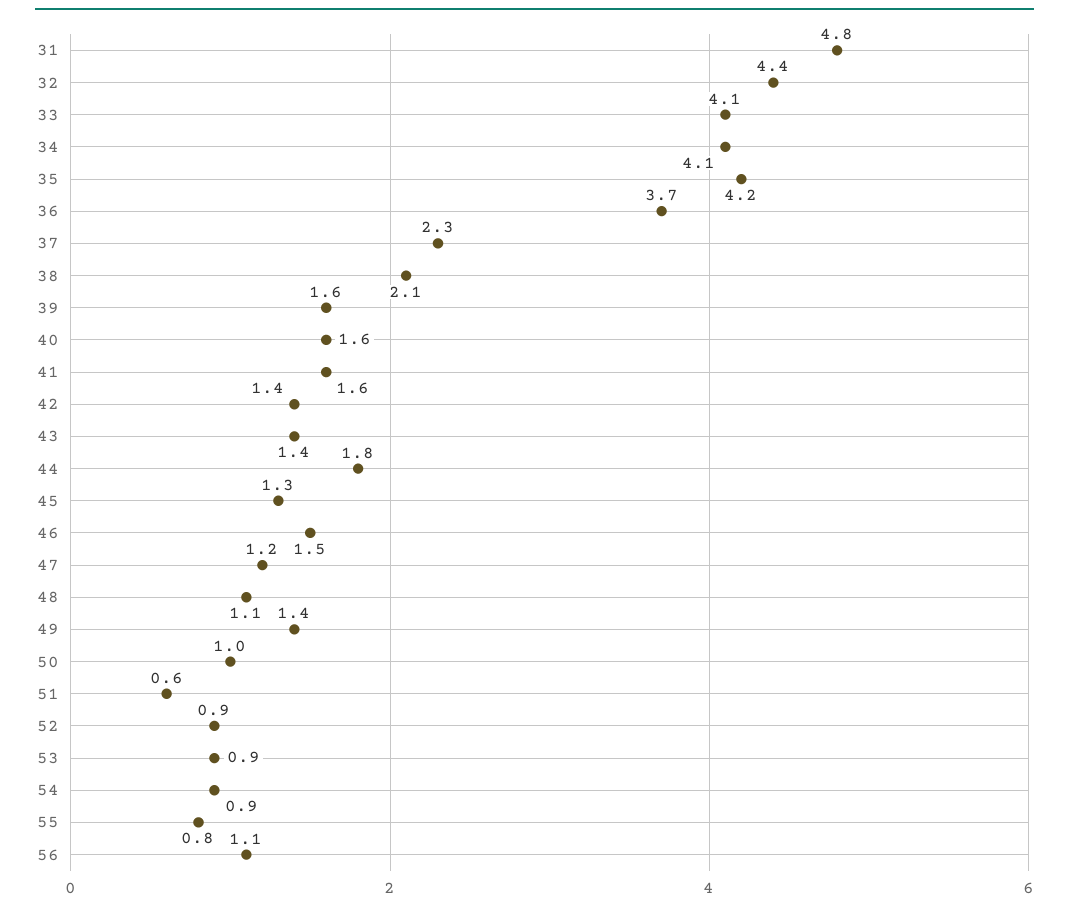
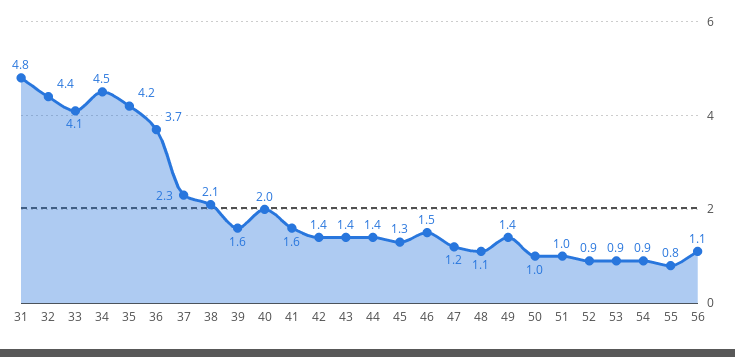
  {
    "31": 4.8,
    "32": 4.4,
    "33": 4.1,
-   "34": 4.1,
+   "34": 4.5,
    "35": 4.2,
    "36": 3.7,
    "37": 2.3,
    "38": 2.1,
    "39": 1.6,
-   "40": 1.6,
+   "40": 2,
    "41": 1.6,
    "42": 1.4,
    "43": 1.4,
-   "44": 1.8,
+   "44": 1.4,
    "45": 1.3,
    "46": 1.5,
    "47": 1.2,
    "48": 1.1,
    "49": 1.4,
    "50": 1,
-   "51": 0.6,
+   "51": 1,
    "52": 0.9,
    "53": 0.9,
    "54": 0.9,
    "55": 0.8,
    "56": 1.1
  }

